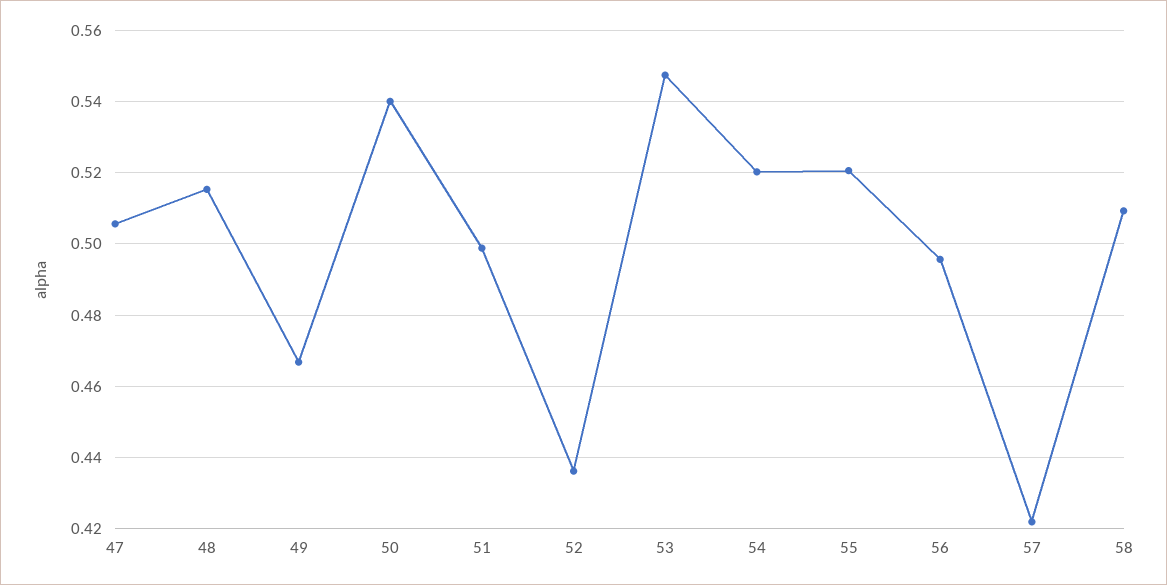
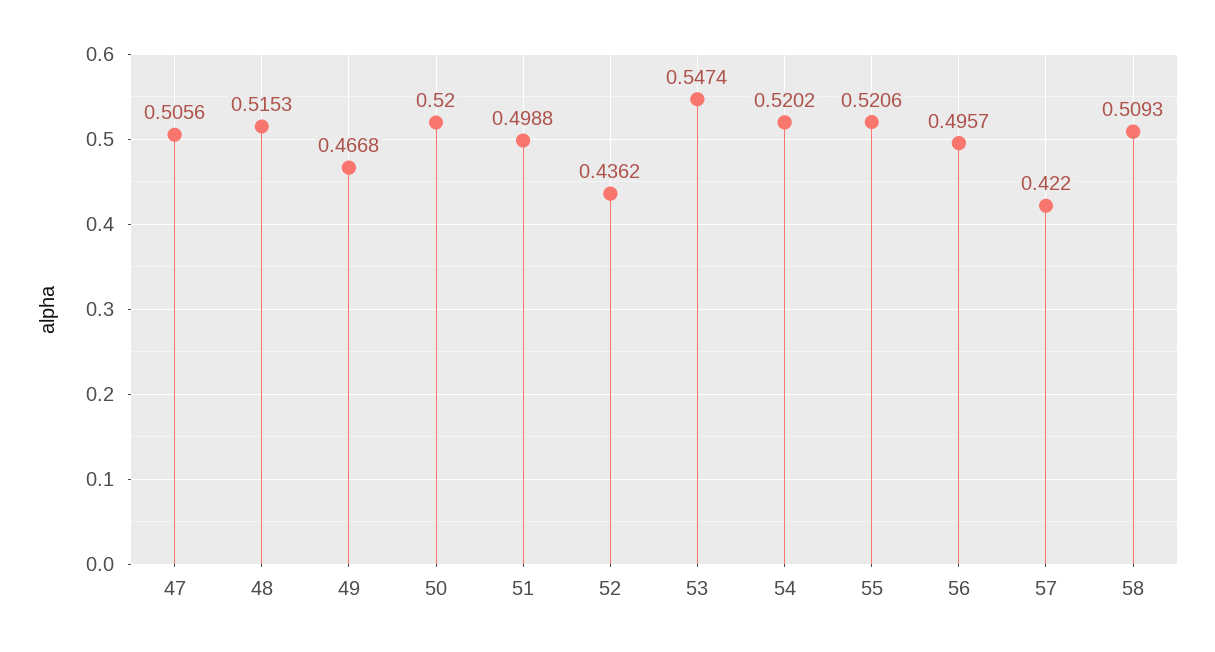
  {
    "47": 0.5056,
    "48": 0.5153,
    "49": 0.4668,
-   "50": 0.54,
+   "50": 0.52,
    "51": 0.4988,
    "52": 0.4362,
    "53": 0.5474,
    "54": 0.5202,
    "55": 0.5206,
    "56": 0.4957,
    "57": 0.422,
    "58": 0.5093
  }

